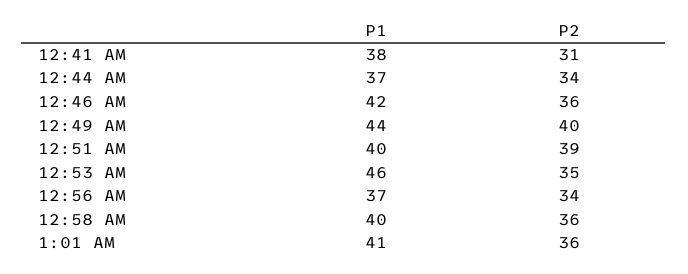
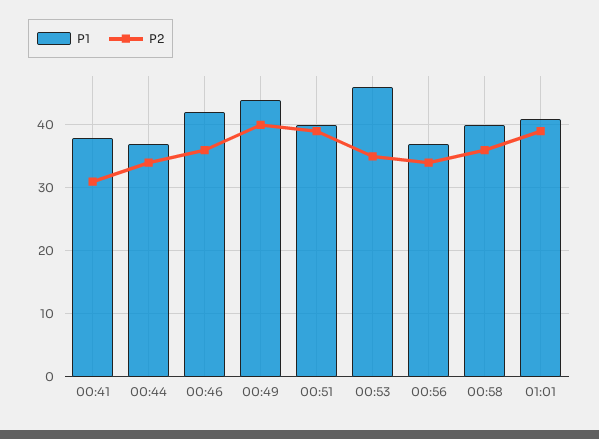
  {
    "P1": {
      "12:41 AM": 38,
      "12:44 AM": 37,
      "12:46 AM": 42,
      "12:49 AM": 44,
      "12:51 AM": 40,
      "12:53 AM": 46,
      "12:56 AM": 37,
      "12:58 AM": 40,
      "1:01 AM": 41
    },
    "P2": {
      "12:41 AM": 31,
      "12:44 AM": 34,
      "12:46 AM": 36,
      "12:49 AM": 40,
      "12:51 AM": 39,
      "12:53 AM": 35,
      "12:56 AM": 34,
      "12:58 AM": 36,
-     "1:01 AM": 36
+     "1:01 AM": 39
    }
  }

